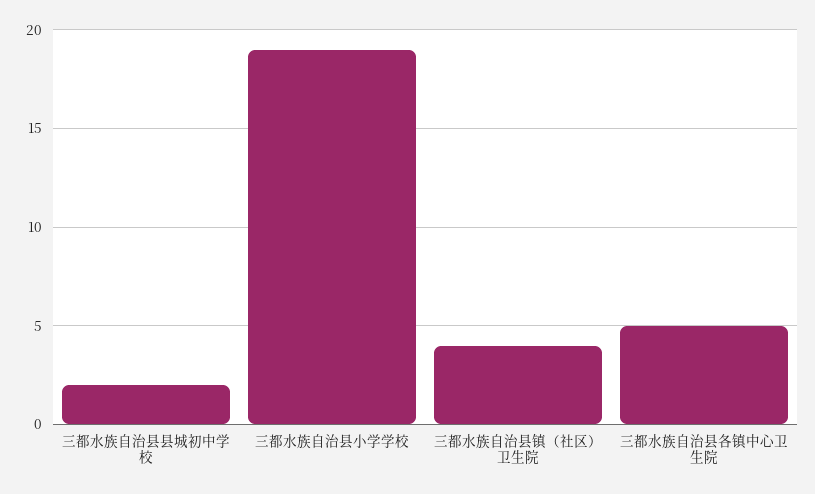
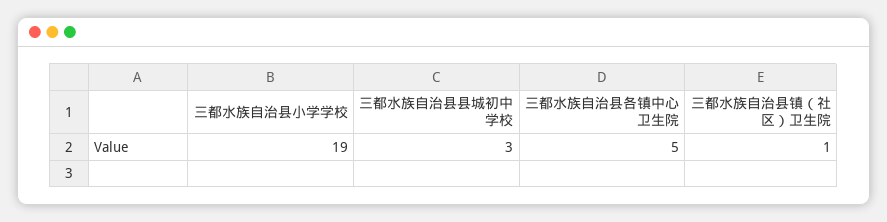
  {
-   "三都水族自治县县城初中学校": 2,
+   "三都水族自治县县城初中学校": 3,
    "三都水族自治县小学学校": 19,
-   "三都水族自治县镇（社区）卫生院": 4,
+   "三都水族自治县镇（社区）卫生院": 1,
    "三都水族自治县各镇中心卫生院": 5
  }

